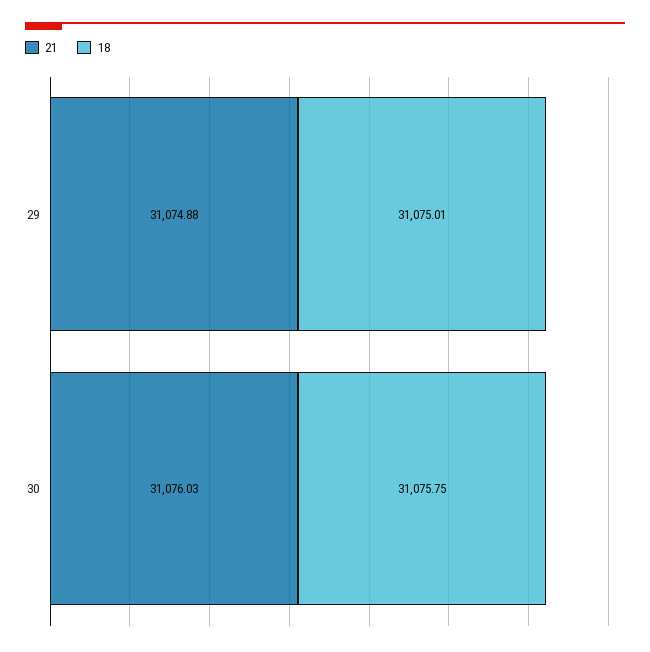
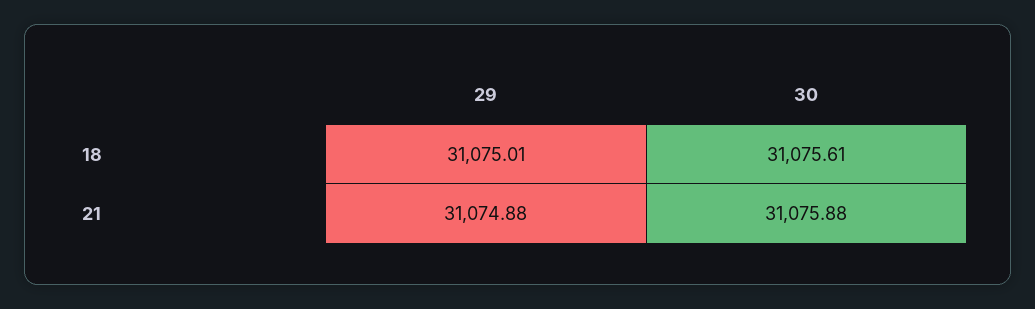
  {
    "21": {
      "29": 31074.88,
-     "30": 31076.03
+     "30": 31075.88
    },
    "18": {
      "29": 31075.01,
-     "30": 31075.75
+     "30": 31075.61
    }
  }

